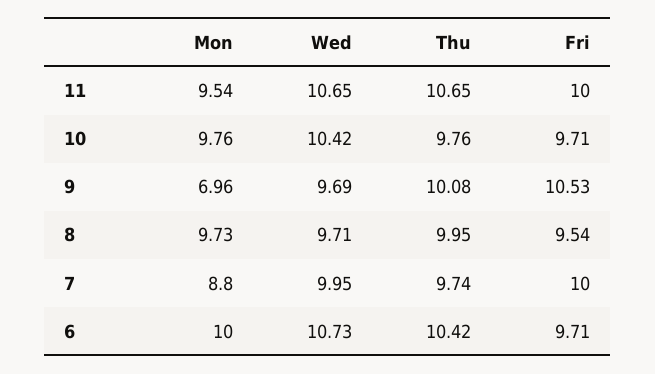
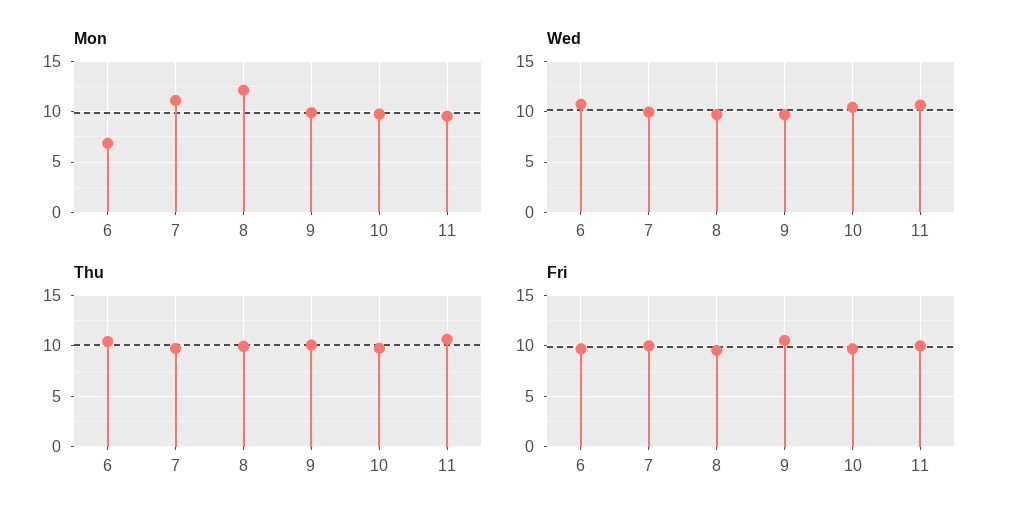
  {
    "Mon": {
      "11": 9.54,
      "10": 9.76,
-     "9": 6.96,
+     "9": 10,
-     "8": 9.73,
+     "8": 12,
-     "7": 8.8,
+     "7": 11,
-     "6": 10
+     "6": 7
    },
    "Wed": {
      "11": 10.65,
      "10": 10.42,
      "9": 9.69,
      "8": 9.71,
      "7": 9.95,
      "6": 10.73
    },
    "Thu": {
      "11": 10.65,
      "10": 9.76,
      "9": 10.08,
      "8": 9.95,
      "7": 9.74,
      "6": 10.42
    },
    "Fri": {
      "11": 10,
      "10": 9.71,
      "9": 10.53,
      "8": 9.54,
      "7": 10,
      "6": 9.71
    }
  }

